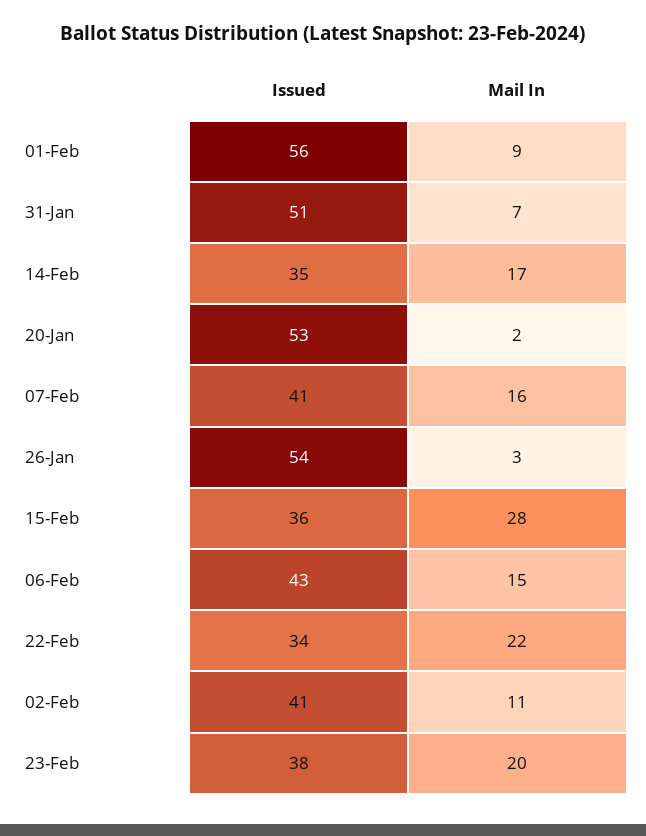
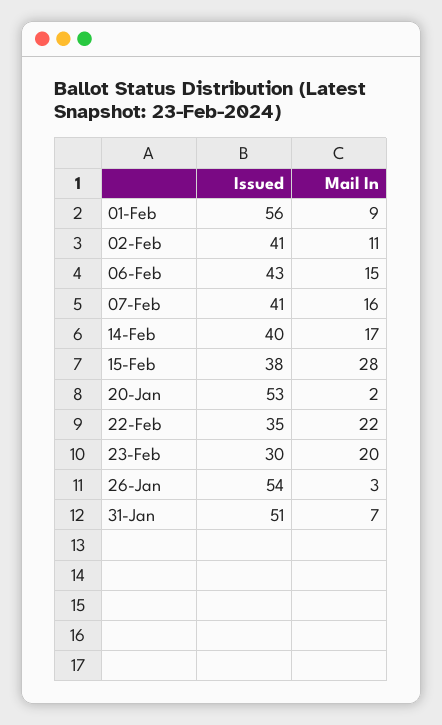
  {
    "Issued": {
      "01-Feb": 56,
      "31-Jan": 51,
-     "14-Feb": 35,
+     "14-Feb": 40,
      "20-Jan": 53,
      "07-Feb": 41,
      "26-Jan": 54,
-     "15-Feb": 36,
+     "15-Feb": 38,
      "06-Feb": 43,
-     "22-Feb": 34,
+     "22-Feb": 35,
      "02-Feb": 41,
-     "23-Feb": 38
+     "23-Feb": 30
    },
    "Mail In": {
      "01-Feb": 9,
      "31-Jan": 7,
      "14-Feb": 17,
      "20-Jan": 2,
      "07-Feb": 16,
      "26-Jan": 3,
      "15-Feb": 28,
      "06-Feb": 15,
      "22-Feb": 22,
      "02-Feb": 11,
      "23-Feb": 20
    }
  }

